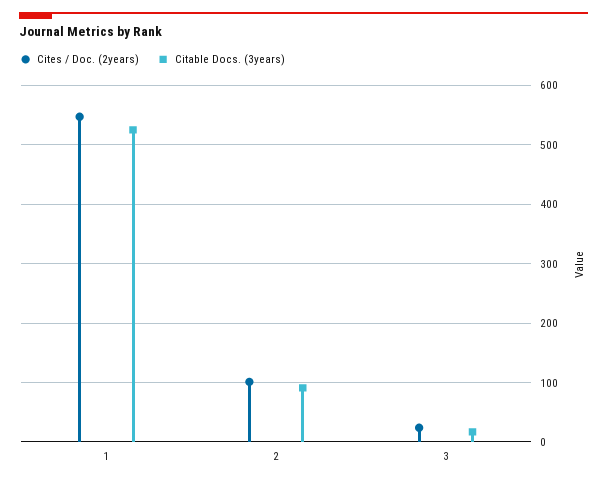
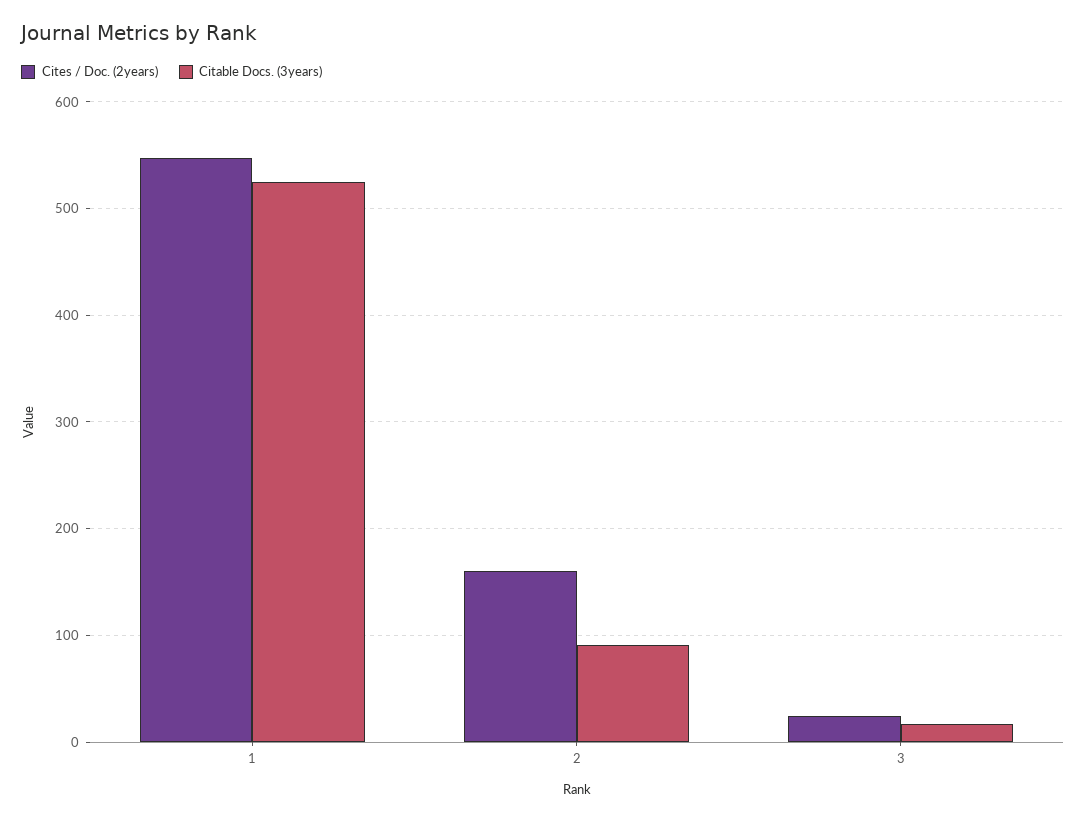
  {
    "Cites / Doc. (2years)": {
      "1": 550,
-     "2": 100,
+     "2": 160,
      "3": 20
    },
    "Citable Docs. (3years)": {
      "1": 530,
      "2": 90,
      "3": 20
    }
  }

